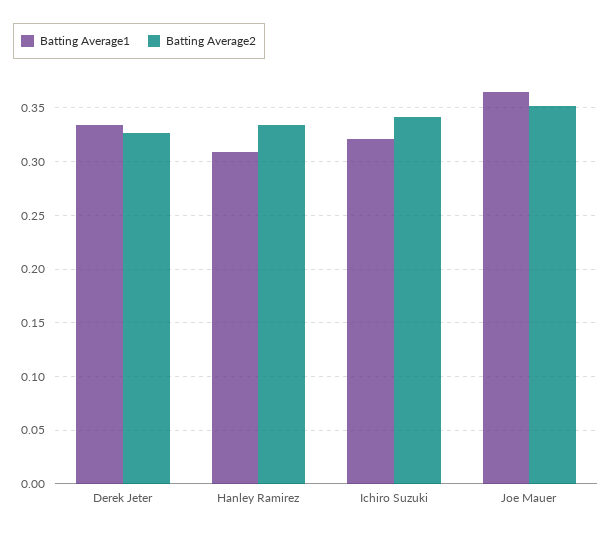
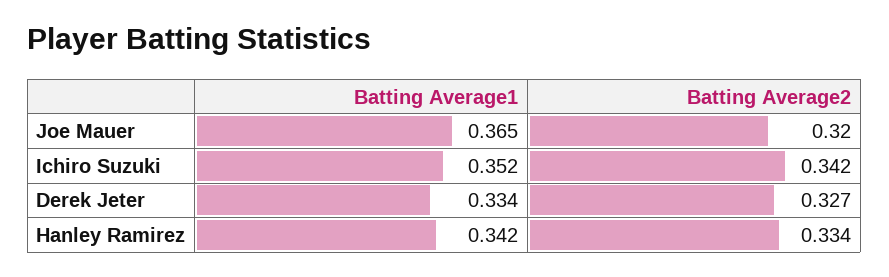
  {
    "Batting Average1": {
      "Derek Jeter": 0.334,
-     "Hanley Ramirez": 0.31,
+     "Hanley Ramirez": 0.342,
-     "Ichiro Suzuki": 0.32,
+     "Ichiro Suzuki": 0.352,
      "Joe Mauer": 0.365
    },
    "Batting Average2": {
      "Derek Jeter": 0.327,
      "Hanley Ramirez": 0.334,
      "Ichiro Suzuki": 0.342,
-     "Joe Mauer": 0.35
+     "Joe Mauer": 0.32
    }
  }

